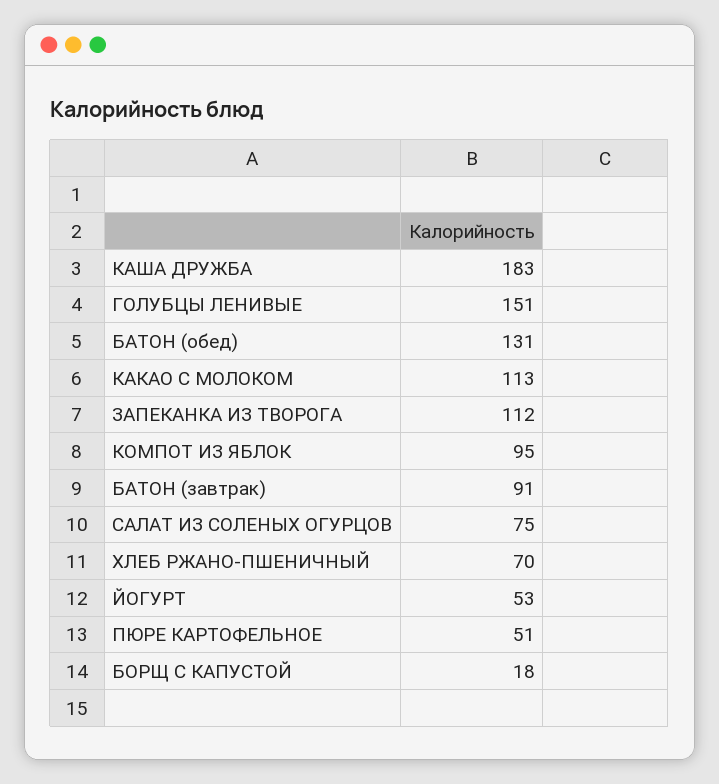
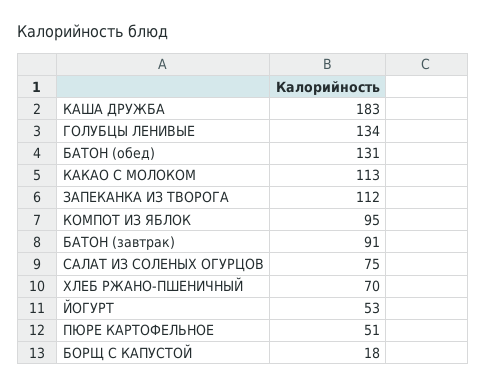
  {
    "КАША ДРУЖБА": 183,
-   "ГОЛУБЦЫ ЛЕНИВЫЕ": 151,
+   "ГОЛУБЦЫ ЛЕНИВЫЕ": 134,
    "БАТОН (обед)": 131,
    "КАКАО С МОЛОКОМ": 113,
    "ЗАПЕКАНКА ИЗ ТВОРОГА": 112,
    "КОМПОТ ИЗ ЯБЛОК": 95,
    "БАТОН (завтрак)": 91,
    "САЛАТ ИЗ СОЛЕНЫХ ОГУРЦОВ": 75,
    "ХЛЕБ РЖАНО-ПШЕНИЧНЫЙ": 70,
    "ЙОГУРТ": 53,
    "ПЮРЕ КАРТОФЕЛЬНОЕ": 51,
    "БОРЩ С КАПУСТОЙ": 18
  }

